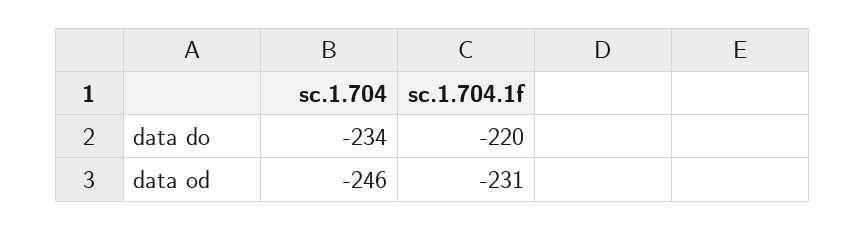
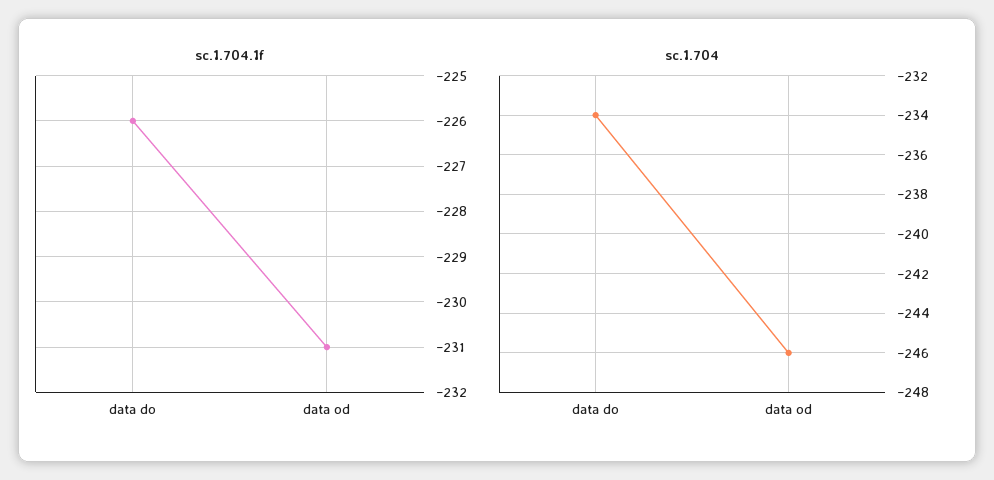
  {
    "sc.1.704": {
      "data do": -234,
      "data od": -246
    },
    "sc.1.704.1f": {
-     "data do": -220,
+     "data do": -226,
      "data od": -231
    }
  }

